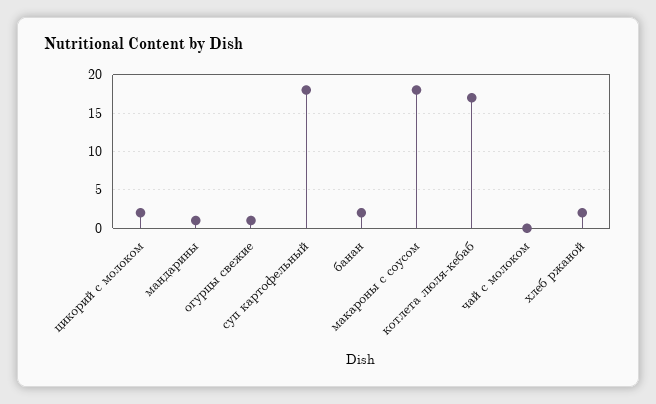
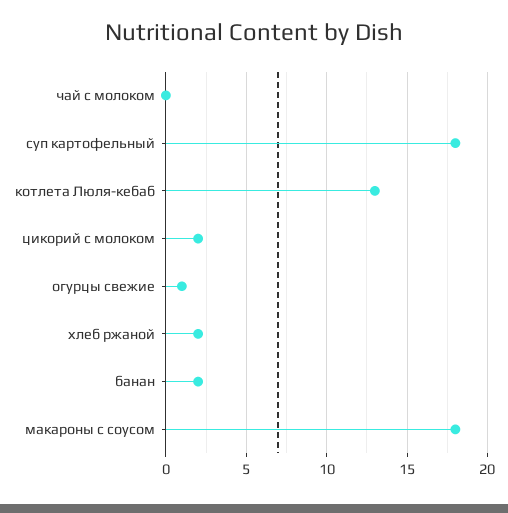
  {
    "цикорий с молоком": 2,
-   "мандарины": 1,
    "огурцы свежие": 1,
    "суп картофельный": 18,
    "банан": 2,
    "макароны с соусом": 18,
-   "котлета люля-кебаб": 17,
+   "котлета люля-кебаб": 13,
    "чай с молоком": 0,
    "хлеб ржаной": 2
  }

